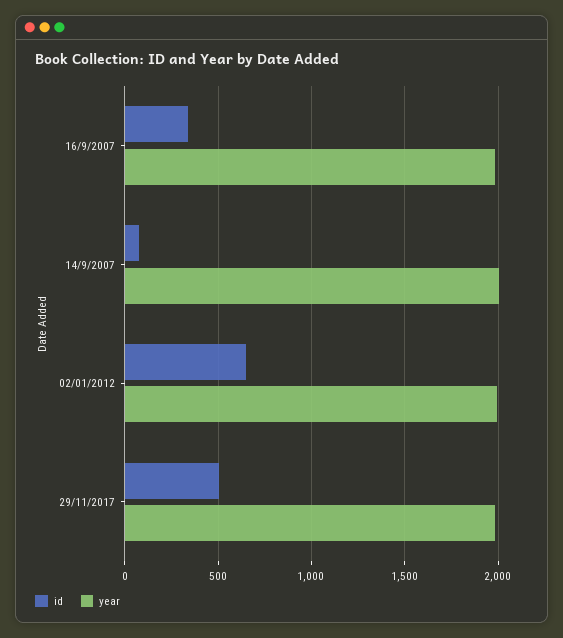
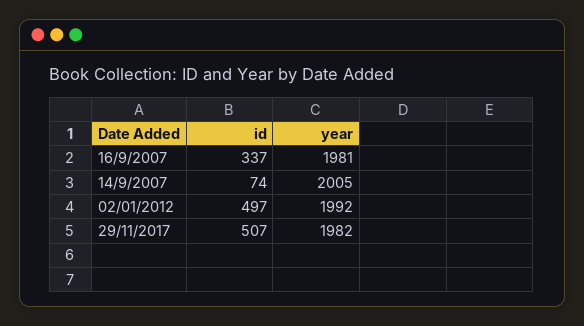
  {
    "id": {
      "16/9/2007": 337,
      "14/9/2007": 74,
-     "02/01/2012": 650,
+     "02/01/2012": 497,
      "29/11/2017": 507
    },
    "year": {
      "16/9/2007": 1981,
      "14/9/2007": 2005,
      "02/01/2012": 1992,
      "29/11/2017": 1982
    }
  }

